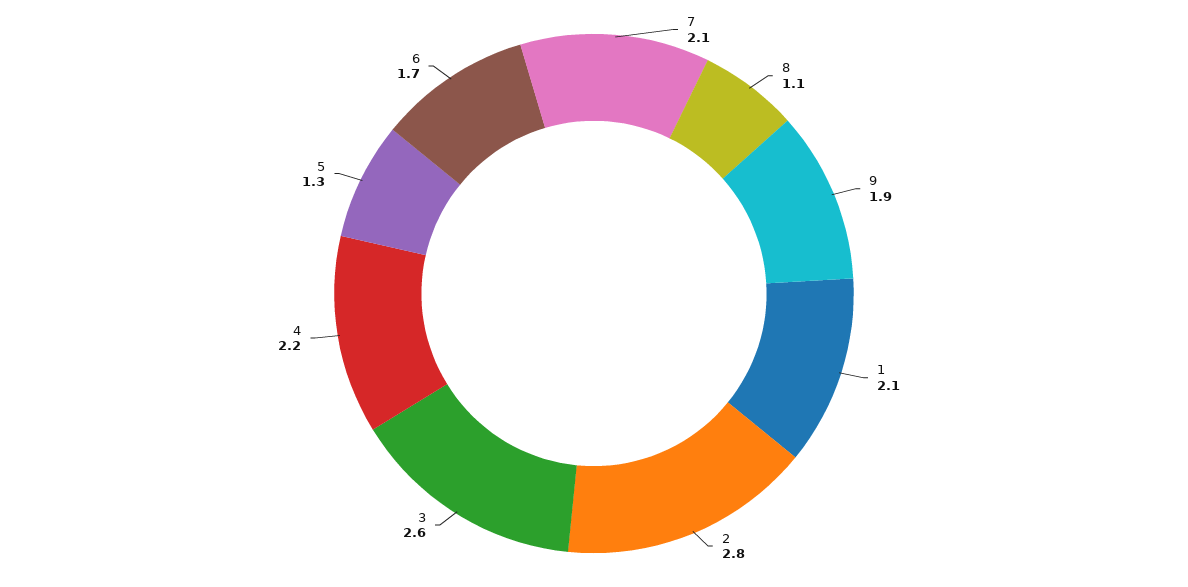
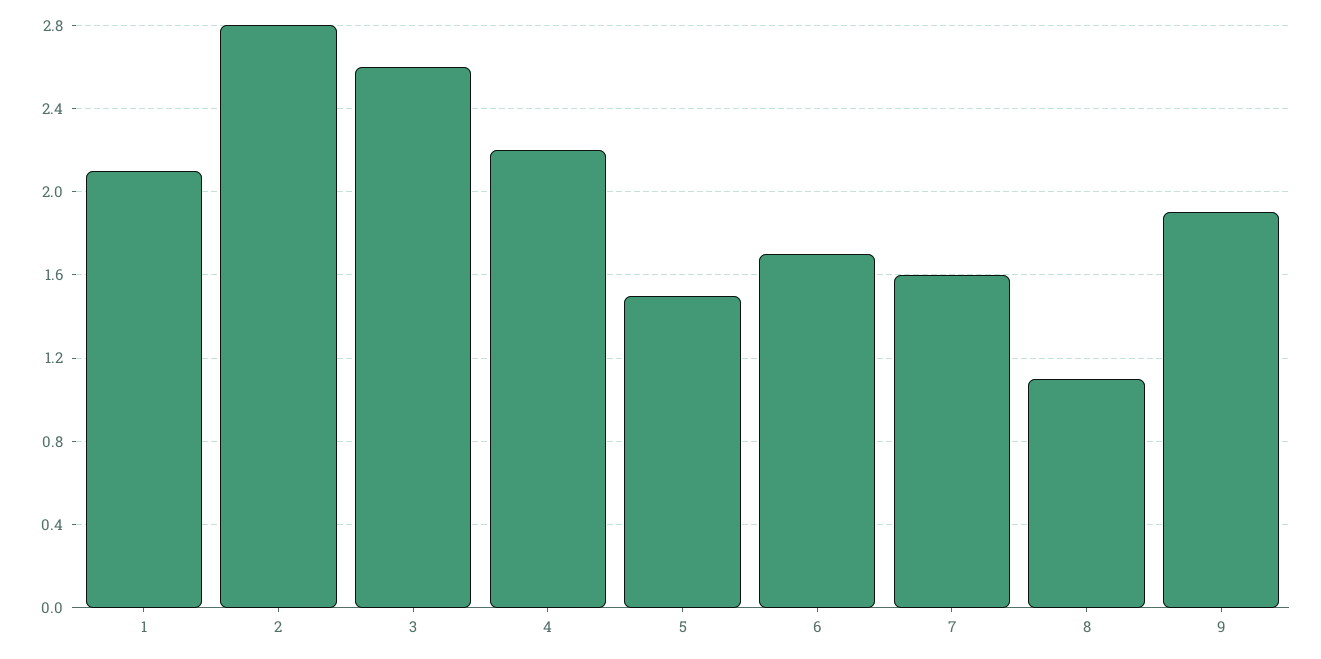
  {
-   "7": 2.1,
+   "7": 1.6,
    "8": 1.1,
    "9": 1.9,
    "1": 2.1,
    "2": 2.8,
    "3": 2.6,
    "4": 2.2,
-   "5": 1.3,
+   "5": 1.5,
    "6": 1.7
  }

